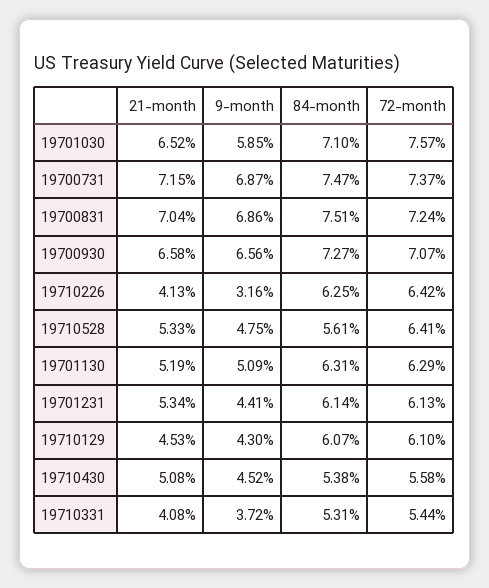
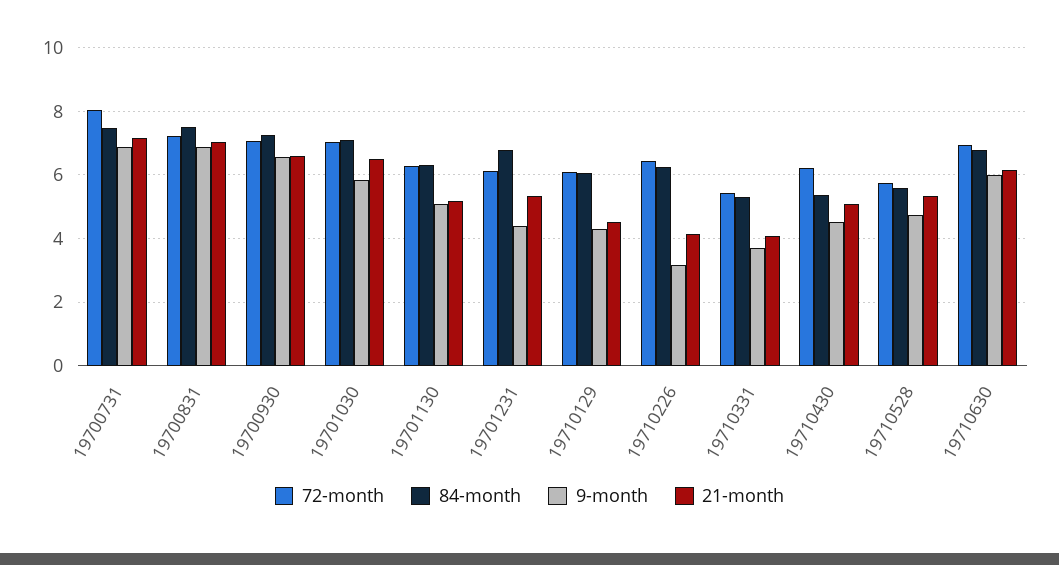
  {
    "21-month": {
      "19701030": 6.52,
      "19700731": 7.15,
      "19700831": 7.04,
      "19700930": 6.58,
      "19710226": 4.13,
      "19710528": 5.33,
      "19701130": 5.19,
      "19701231": 5.34,
      "19710129": 4.53,
      "19710430": 5.08,
-     "19710331": 4.08
+     "19710331": 4.08,
+     "19710630": 6.2
    },
    "9-month": {
      "19701030": 5.85,
      "19700731": 6.87,
      "19700831": 6.86,
      "19700930": 6.56,
      "19710226": 3.16,
      "19710528": 4.75,
      "19701130": 5.09,
      "19701231": 4.41,
      "19710129": 4.3,
      "19710430": 4.52,
-     "19710331": 3.72
+     "19710331": 3.72,
+     "19710630": 6
    },
    "84-month": {
      "19701030": 7.1,
      "19700731": 7.47,
      "19700831": 7.51,
      "19700930": 7.27,
      "19710226": 6.25,
      "19710528": 5.61,
      "19701130": 6.31,
-     "19701231": 6.14,
+     "19701231": 6.8,
      "19710129": 6.07,
      "19710430": 5.38,
-     "19710331": 5.31
+     "19710331": 5.31,
+     "19710630": 6.8
    },
    "72-month": {
-     "19701030": 7.57,
+     "19701030": 7,
-     "19700731": 7.37,
+     "19700731": 8,
      "19700831": 7.24,
      "19700930": 7.07,
      "19710226": 6.42,
-     "19710528": 6.41,
+     "19710528": 5.8,
      "19701130": 6.29,
      "19701231": 6.13,
      "19710129": 6.1,
-     "19710430": 5.58,
+     "19710430": 6.2,
-     "19710331": 5.44
+     "19710331": 5.44,
+     "19710630": 7
    }
  }

